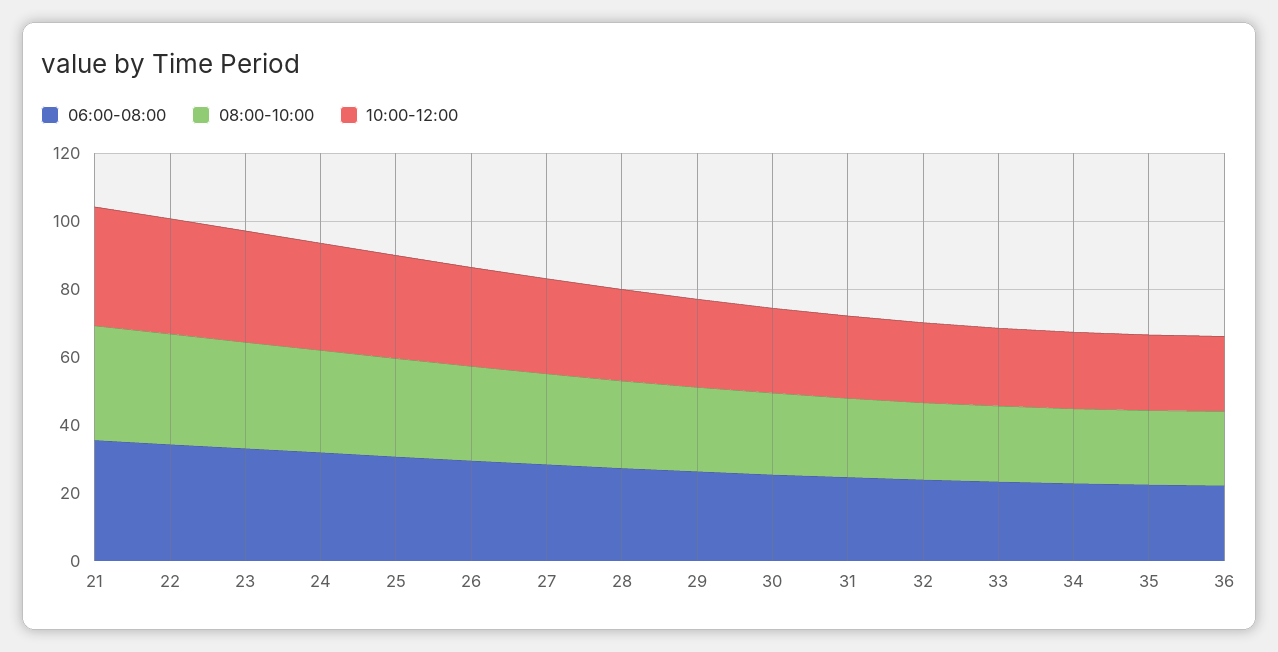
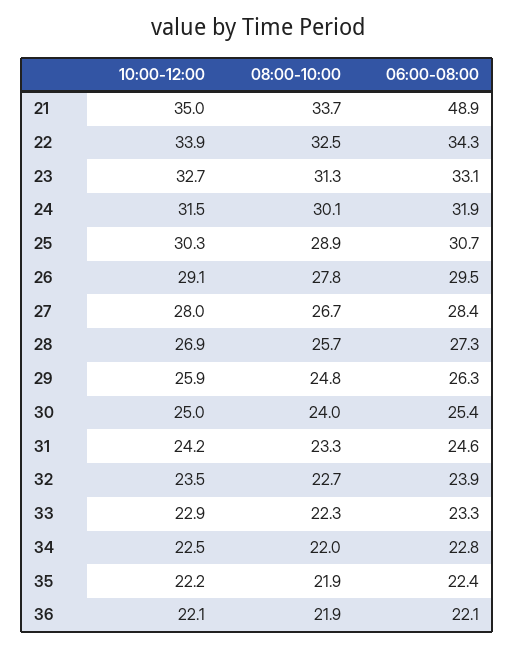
  {
    "06:00-08:00": {
-     "21": 35,
+     "21": 48.9,
      "22": 34.3,
      "23": 33.1,
      "24": 31.9,
      "25": 30.7,
      "26": 29.5,
      "27": 28.4,
      "28": 27.3,
      "29": 26.3,
      "30": 25.4,
      "31": 24.6,
      "32": 23.9,
      "33": 23.3,
      "34": 22.8,
      "35": 22.4,
      "36": 22.1
    },
    "08:00-10:00": {
      "21": 33.7,
      "22": 32.5,
      "23": 31.3,
      "24": 30.1,
      "25": 28.9,
      "26": 27.8,
      "27": 26.7,
      "28": 25.7,
      "29": 24.8,
      "30": 24,
      "31": 23.3,
      "32": 22.7,
      "33": 22.3,
      "34": 22,
      "35": 21.9,
      "36": 21.9
    },
    "10:00-12:00": {
      "21": 35,
      "22": 33.9,
      "23": 32.7,
      "24": 31.5,
      "25": 30.3,
      "26": 29.1,
      "27": 28,
      "28": 26.9,
      "29": 25.9,
      "30": 25,
      "31": 24.2,
      "32": 23.5,
      "33": 22.9,
      "34": 22.5,
      "35": 22.2,
      "36": 22.1
    }
  }

